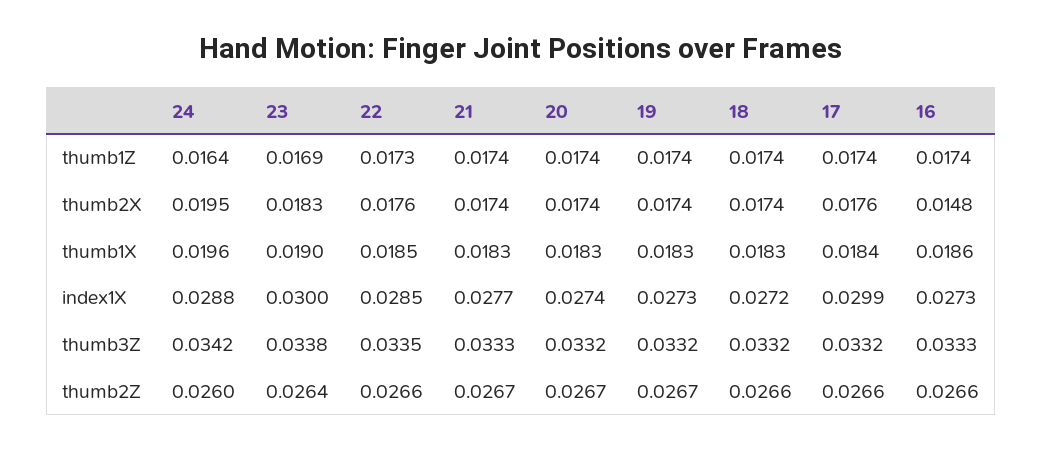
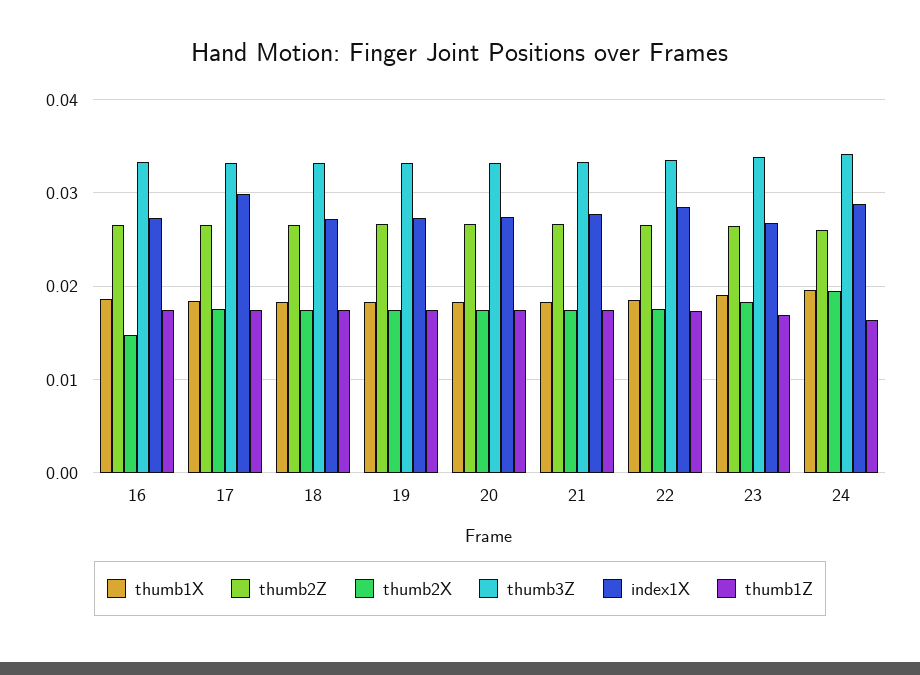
  {
    "thumb1Z": {
      "24": 0.0164,
      "23": 0.0169,
      "22": 0.0173,
      "21": 0.0174,
      "20": 0.0174,
      "19": 0.0174,
      "18": 0.0174,
      "17": 0.0174,
      "16": 0.0174
    },
    "thumb2X": {
      "24": 0.0195,
      "23": 0.0183,
      "22": 0.0176,
      "21": 0.0174,
      "20": 0.0174,
      "19": 0.0174,
      "18": 0.0174,
      "17": 0.0176,
      "16": 0.0148
    },
    "thumb1X": {
      "24": 0.0196,
      "23": 0.019,
      "22": 0.0185,
      "21": 0.0183,
      "20": 0.0183,
      "19": 0.0183,
      "18": 0.0183,
      "17": 0.0184,
      "16": 0.0186
    },
    "index1X": {
      "24": 0.0288,
-     "23": 0.03,
+     "23": 0.027,
      "22": 0.0285,
      "21": 0.0277,
      "20": 0.0274,
      "19": 0.0273,
      "18": 0.0272,
      "17": 0.0299,
      "16": 0.0273
    },
    "thumb3Z": {
      "24": 0.0342,
      "23": 0.0338,
      "22": 0.0335,
      "21": 0.0333,
      "20": 0.0332,
      "19": 0.0332,
      "18": 0.0332,
      "17": 0.0332,
      "16": 0.0333
    },
    "thumb2Z": {
      "24": 0.026,
      "23": 0.0264,
      "22": 0.0266,
      "21": 0.0267,
      "20": 0.0267,
      "19": 0.0267,
      "18": 0.0266,
      "17": 0.0266,
      "16": 0.0266
    }
  }

